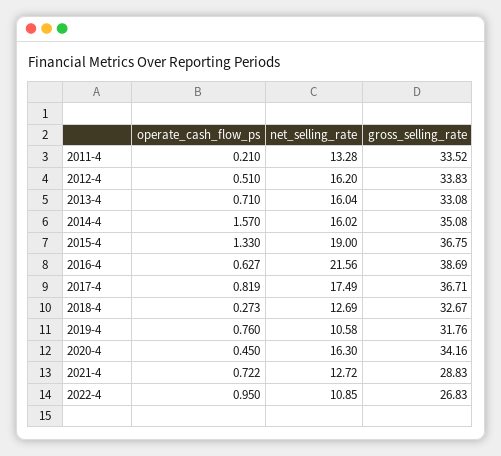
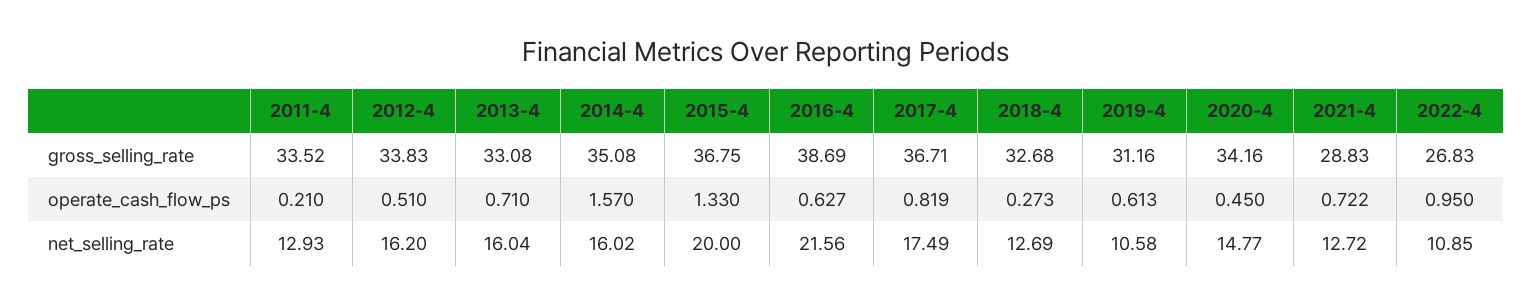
  {
    "operate_cash_flow_ps": {
      "2011-4": 0.21,
      "2012-4": 0.51,
      "2013-4": 0.71,
      "2014-4": 1.57,
      "2015-4": 1.33,
      "2016-4": 0.627,
      "2017-4": 0.819,
      "2018-4": 0.273,
-     "2019-4": 0.76,
+     "2019-4": 0.613,
      "2020-4": 0.45,
      "2021-4": 0.722,
      "2022-4": 0.95
    },
    "net_selling_rate": {
-     "2011-4": 13.28,
+     "2011-4": 12.93,
      "2012-4": 16.2,
      "2013-4": 16.04,
      "2014-4": 16.02,
-     "2015-4": 19,
+     "2015-4": 20,
      "2016-4": 21.56,
      "2017-4": 17.49,
      "2018-4": 12.69,
      "2019-4": 10.58,
-     "2020-4": 16.3,
+     "2020-4": 14.77,
      "2021-4": 12.72,
      "2022-4": 10.85
    },
    "gross_selling_rate": {
      "2011-4": 33.52,
      "2012-4": 33.83,
      "2013-4": 33.08,
      "2014-4": 35.08,
      "2015-4": 36.75,
      "2016-4": 38.69,
      "2017-4": 36.71,
-     "2018-4": 32.67,
+     "2018-4": 32.68,
-     "2019-4": 31.76,
+     "2019-4": 31.16,
      "2020-4": 34.16,
      "2021-4": 28.83,
      "2022-4": 26.83
    }
  }

